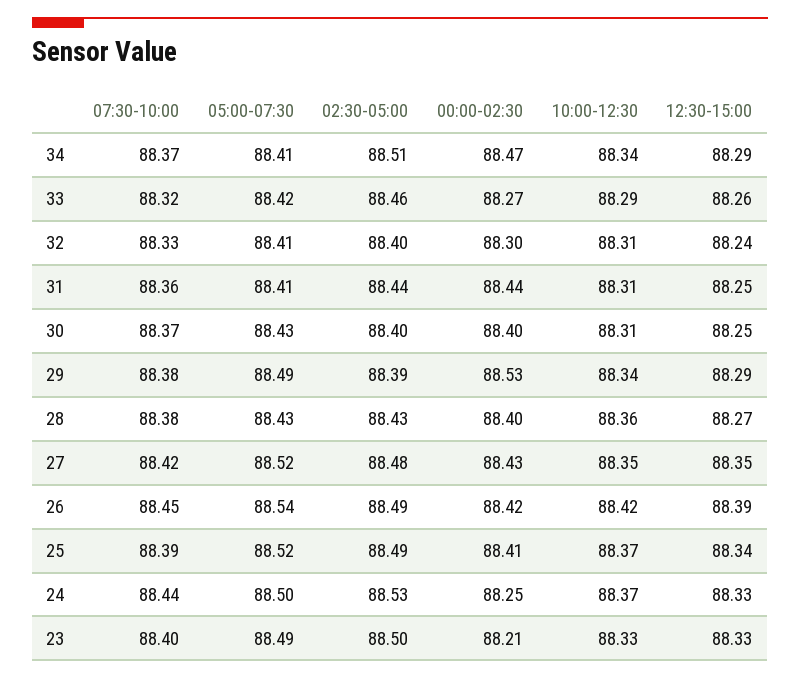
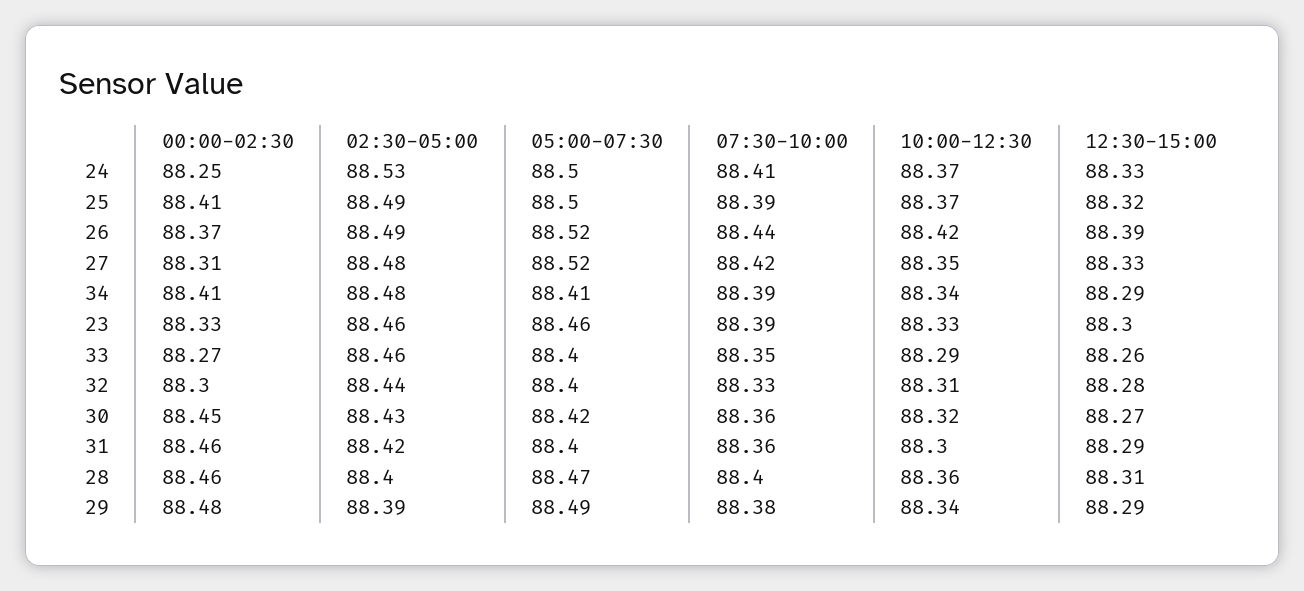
  {
    "07:30-10:00": {
-     "34": 88.37,
+     "34": 88.39,
-     "33": 88.32,
+     "33": 88.35,
      "32": 88.33,
      "31": 88.36,
-     "30": 88.37,
+     "30": 88.36,
      "29": 88.38,
-     "28": 88.38,
+     "28": 88.4,
      "27": 88.42,
-     "26": 88.45,
+     "26": 88.44,
      "25": 88.39,
-     "24": 88.44,
+     "24": 88.41,
-     "23": 88.4
+     "23": 88.39
    },
    "05:00-07:30": {
      "34": 88.41,
-     "33": 88.42,
+     "33": 88.4,
-     "32": 88.41,
+     "32": 88.4,
-     "31": 88.41,
+     "31": 88.4,
-     "30": 88.43,
+     "30": 88.42,
      "29": 88.49,
-     "28": 88.43,
+     "28": 88.47,
      "27": 88.52,
-     "26": 88.54,
+     "26": 88.52,
-     "25": 88.52,
+     "25": 88.5,
      "24": 88.5,
-     "23": 88.49
+     "23": 88.46
    },
    "02:30-05:00": {
-     "34": 88.51,
+     "34": 88.48,
      "33": 88.46,
-     "32": 88.4,
+     "32": 88.44,
-     "31": 88.44,
+     "31": 88.42,
-     "30": 88.4,
+     "30": 88.43,
      "29": 88.39,
-     "28": 88.43,
+     "28": 88.4,
      "27": 88.48,
      "26": 88.49,
      "25": 88.49,
      "24": 88.53,
-     "23": 88.5
+     "23": 88.46
    },
    "00:00-02:30": {
-     "34": 88.47,
+     "34": 88.41,
      "33": 88.27,
      "32": 88.3,
-     "31": 88.44,
+     "31": 88.46,
-     "30": 88.4,
+     "30": 88.45,
-     "29": 88.53,
+     "29": 88.48,
-     "28": 88.4,
+     "28": 88.46,
-     "27": 88.43,
+     "27": 88.31,
-     "26": 88.42,
+     "26": 88.37,
      "25": 88.41,
      "24": 88.25,
-     "23": 88.21
+     "23": 88.33
    },
    "10:00-12:30": {
      "34": 88.34,
      "33": 88.29,
      "32": 88.31,
-     "31": 88.31,
+     "31": 88.3,
-     "30": 88.31,
+     "30": 88.32,
      "29": 88.34,
      "28": 88.36,
      "27": 88.35,
      "26": 88.42,
      "25": 88.37,
      "24": 88.37,
      "23": 88.33
    },
    "12:30-15:00": {
      "34": 88.29,
      "33": 88.26,
-     "32": 88.24,
+     "32": 88.28,
-     "31": 88.25,
+     "31": 88.29,
-     "30": 88.25,
+     "30": 88.27,
      "29": 88.29,
-     "28": 88.27,
+     "28": 88.31,
-     "27": 88.35,
+     "27": 88.33,
      "26": 88.39,
-     "25": 88.34,
+     "25": 88.32,
      "24": 88.33,
-     "23": 88.33
+     "23": 88.3
    }
  }

